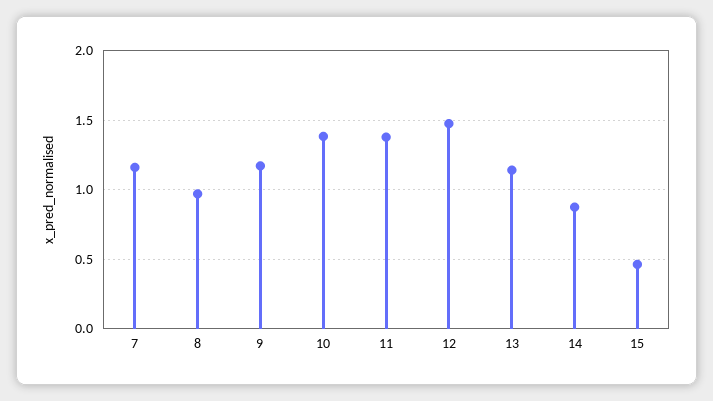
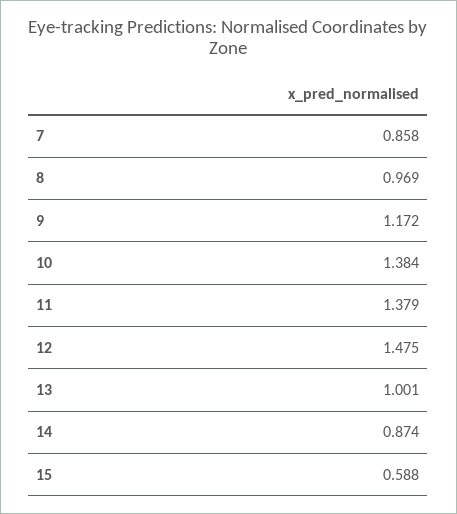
  {
-   "7": 1.15,
+   "7": 0.858,
    "8": 0.969,
    "9": 1.172,
    "10": 1.384,
    "11": 1.379,
    "12": 1.475,
-   "13": 1.15,
+   "13": 1.001,
    "14": 0.874,
-   "15": 0.45
+   "15": 0.588
  }

